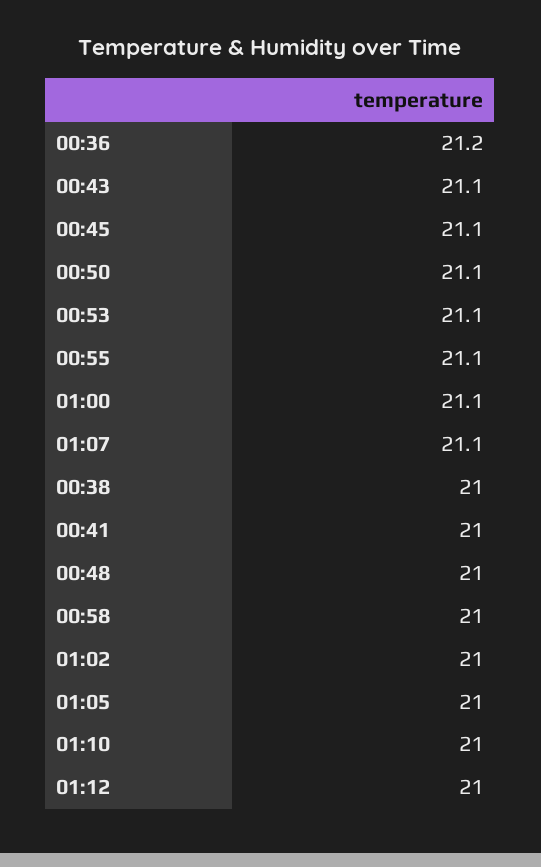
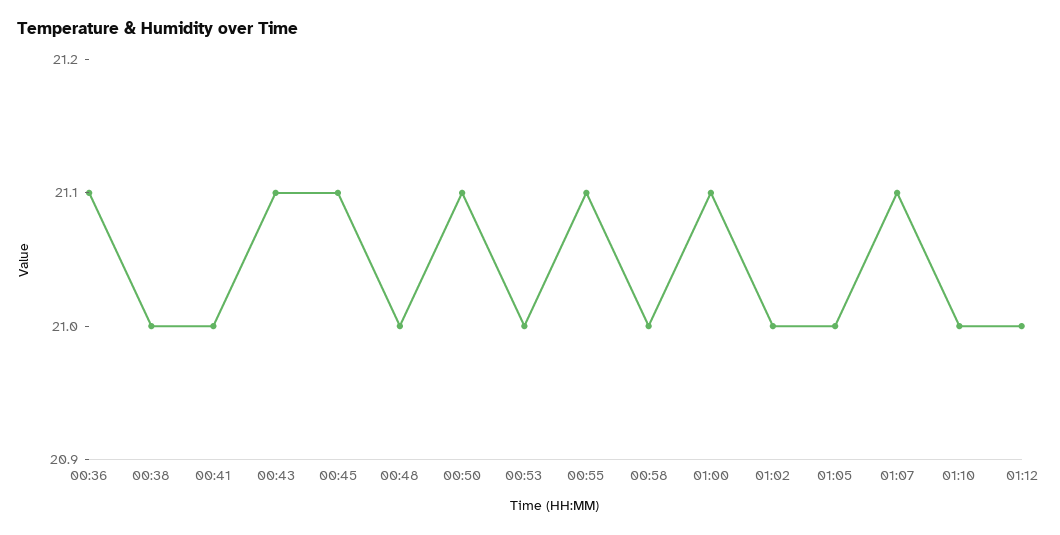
  {
-   "00:36": 21.2,
+   "00:36": 21.1,
    "00:43": 21.1,
    "00:45": 21.1,
    "00:50": 21.1,
-   "00:53": 21.1,
+   "00:53": 21,
    "00:55": 21.1,
    "01:00": 21.1,
    "01:07": 21.1,
    "00:38": 21,
    "00:41": 21,
    "00:48": 21,
    "00:58": 21,
    "01:02": 21,
    "01:05": 21,
    "01:10": 21,
    "01:12": 21
  }

